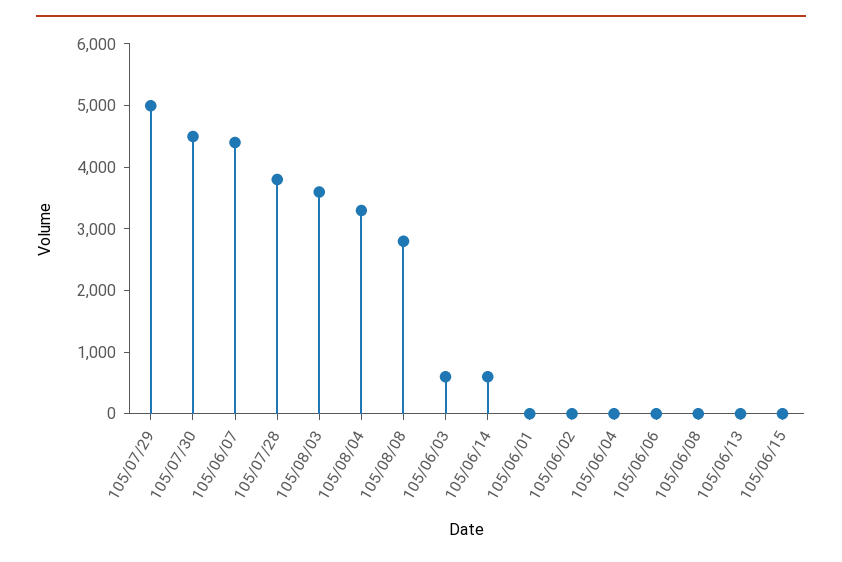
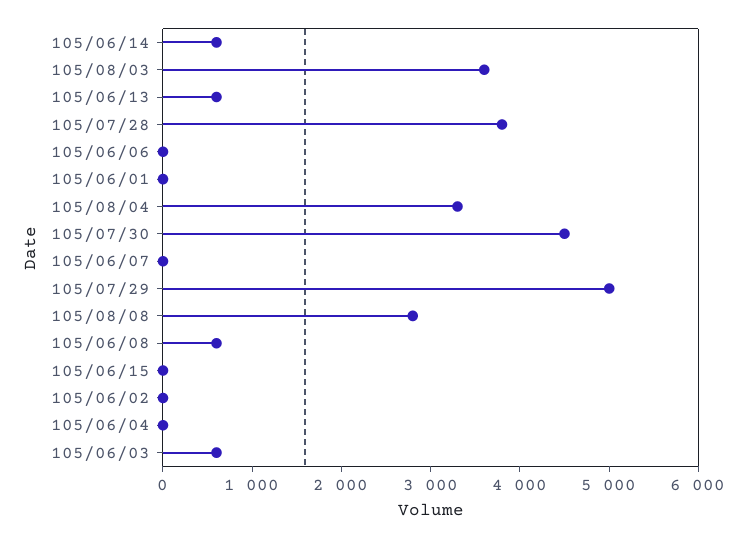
  {
    "105/07/29": 5000,
    "105/07/30": 4600,
-   "105/06/07": 4400,
+   "105/06/07": 0,
    "105/07/28": 3800,
    "105/08/03": 3600,
    "105/08/04": 3400,
    "105/08/08": 2800,
    "105/06/03": 600,
    "105/06/14": 600,
    "105/06/01": 0,
    "105/06/02": 0,
    "105/06/04": 0,
    "105/06/06": 0,
-   "105/06/08": 0,
+   "105/06/08": 600,
-   "105/06/13": 0,
+   "105/06/13": 600,
    "105/06/15": 0
  }

